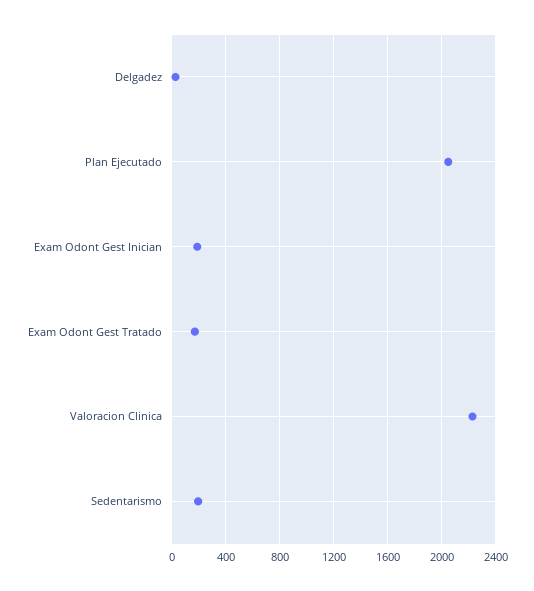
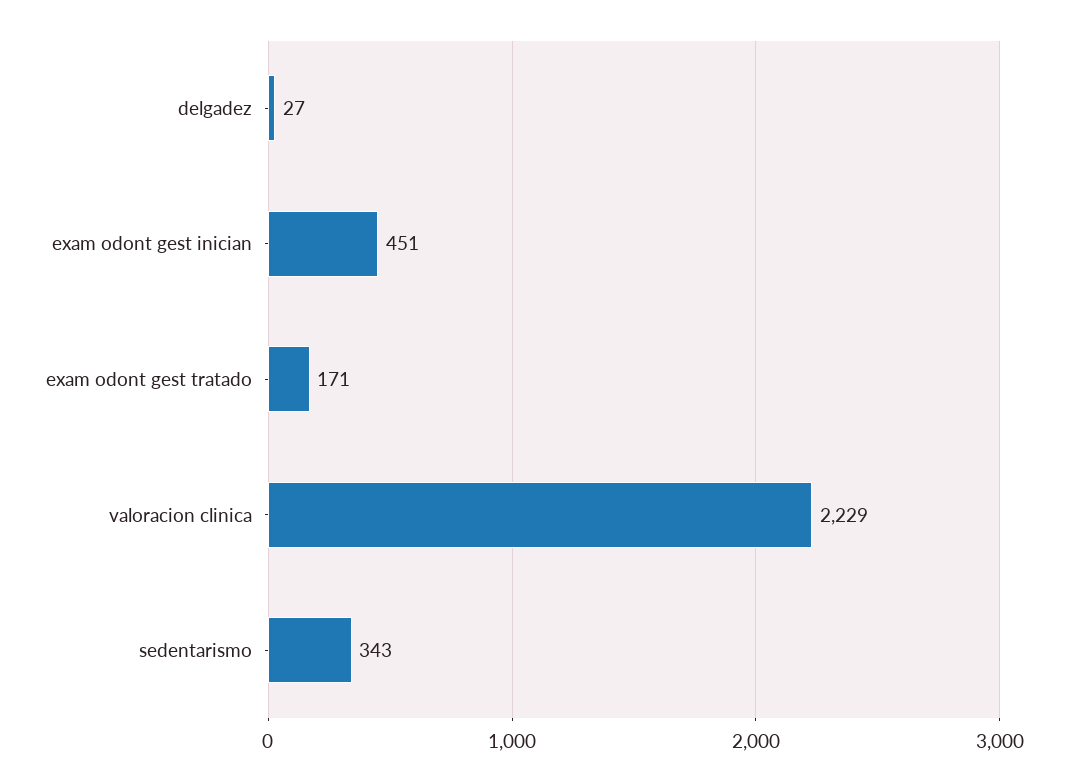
  {
    "Delgadez": 27,
-   "Plan Ejecutado": 2050,
-   "Exam Odont Gest Inician": 200,
+   "Exam Odont Gest Inician": 451,
    "Exam Odont Gest Tratado": 171,
    "Valoracion Clinica": 2229,
-   "Sedentarismo": 200
+   "Sedentarismo": 343
  }

